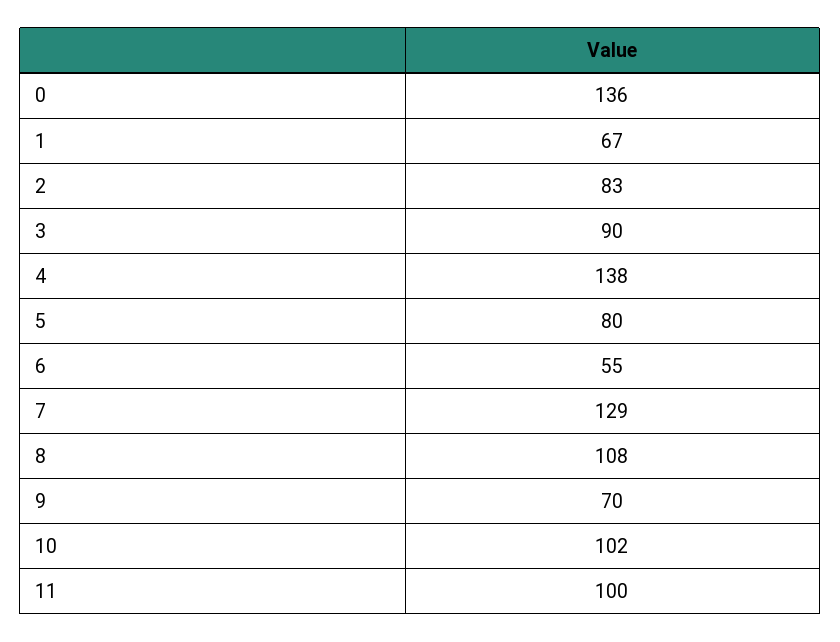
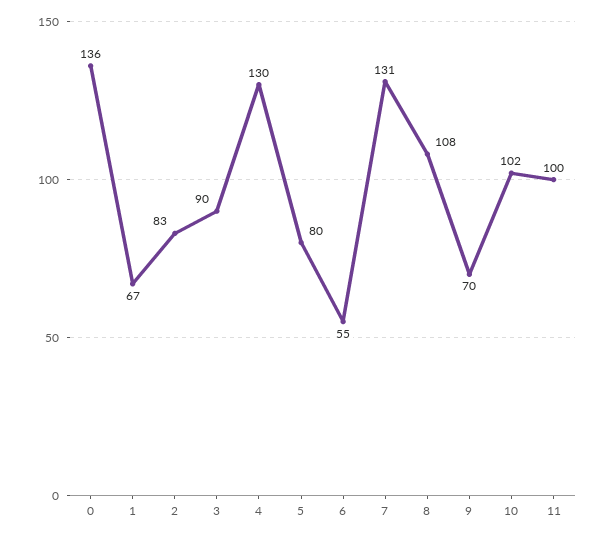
  {
    "0": 136,
    "1": 67,
    "2": 83,
    "3": 90,
-   "4": 138,
+   "4": 130,
    "5": 80,
    "6": 55,
-   "7": 129,
+   "7": 131,
    "8": 108,
    "9": 70,
    "10": 102,
    "11": 100
  }

